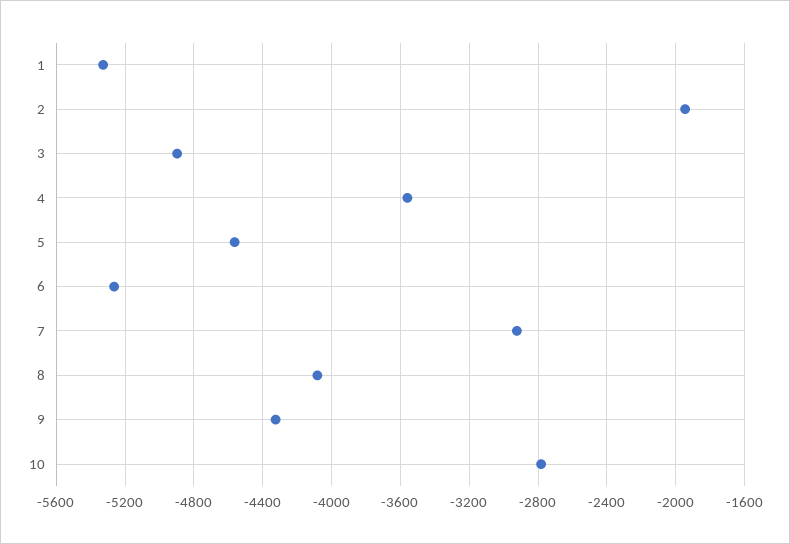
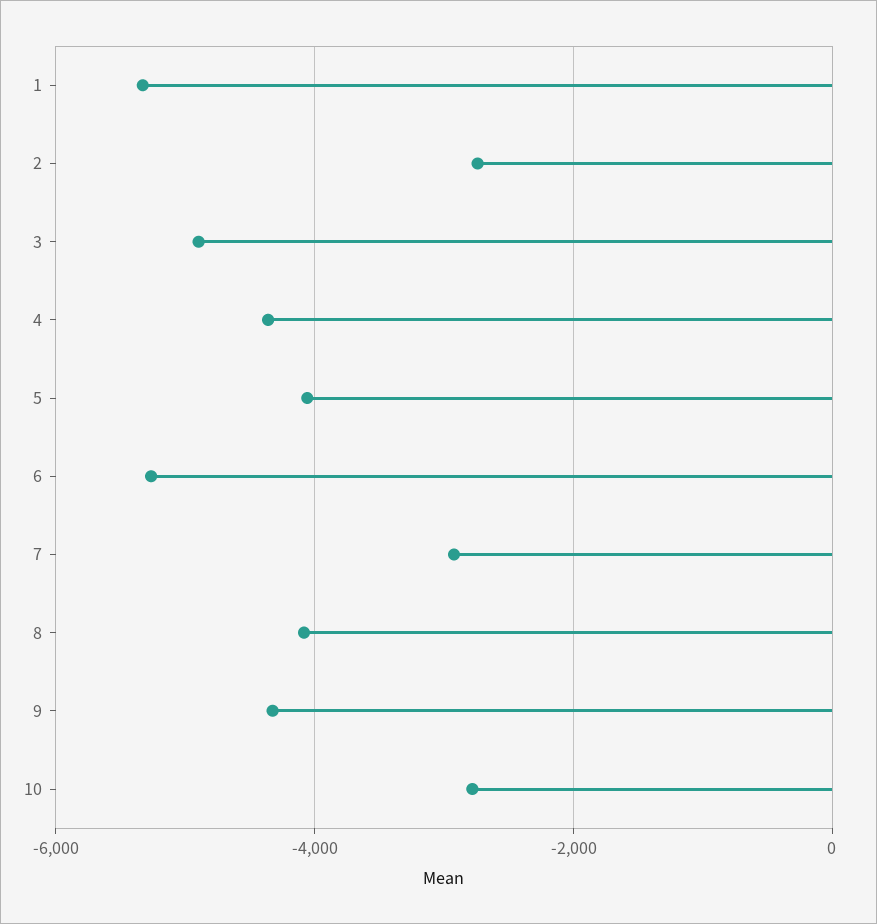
  {
    "1": -5350,
-   "2": -1950,
+   "2": -2800,
    "3": -4900,
-   "4": -3550,
+   "4": -4400,
-   "5": -4550,
+   "5": -4000,
    "6": -5250,
    "7": -2900,
    "8": -4100,
    "9": -4350,
    "10": -2800
  }

